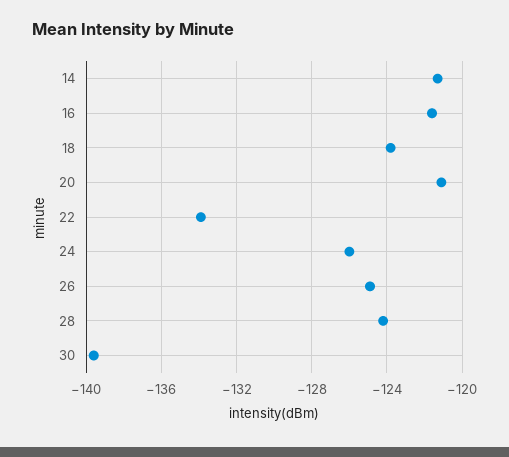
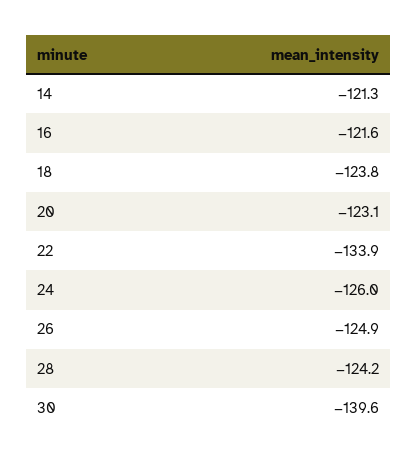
  {
    "14": -121.3,
    "16": -121.6,
    "18": -123.8,
-   "20": -121,
+   "20": -123.1,
    "22": -133.9,
    "24": -126,
    "26": -124.9,
    "28": -124.2,
    "30": -139.6
  }

